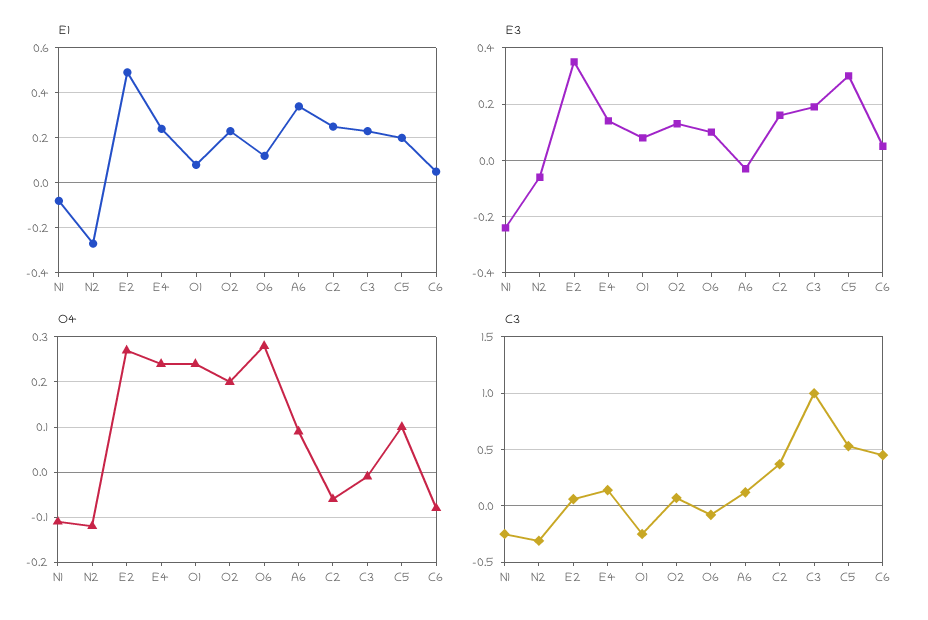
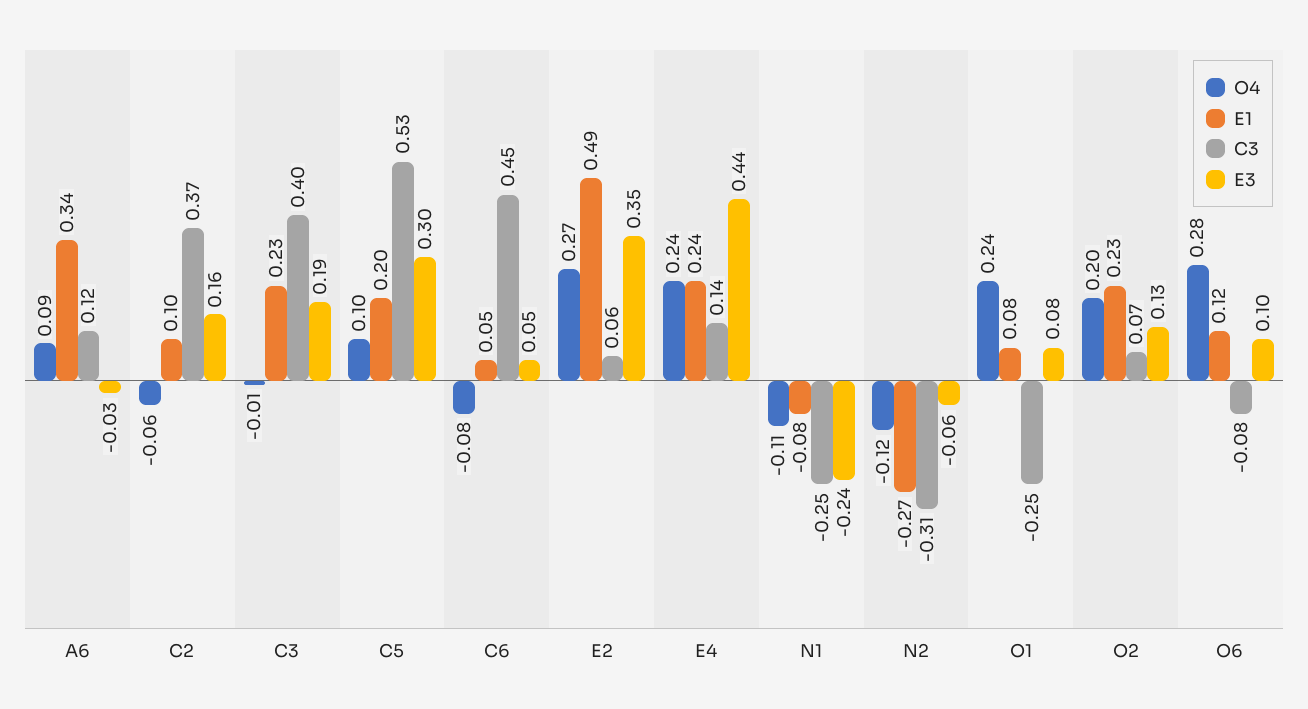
  {
    "E1": {
      "N1": -0.08,
      "N2": -0.27,
      "E2": 0.49,
      "E4": 0.24,
      "O1": 0.08,
      "O2": 0.23,
      "O6": 0.12,
      "A6": 0.34,
-     "C2": 0.25,
+     "C2": 0.1,
      "C3": 0.23,
      "C5": 0.2,
      "C6": 0.05
    },
    "E3": {
      "N1": -0.24,
      "N2": -0.06,
      "E2": 0.35,
-     "E4": 0.15,
+     "E4": 0.44,
      "O1": 0.08,
      "O2": 0.13,
      "O6": 0.1,
      "A6": -0.03,
      "C2": 0.16,
      "C3": 0.19,
      "C5": 0.3,
      "C6": 0.05
    },
    "O4": {
      "N1": -0.11,
      "N2": -0.12,
      "E2": 0.27,
      "E4": 0.24,
      "O1": 0.24,
      "O2": 0.2,
      "O6": 0.28,
      "A6": 0.09,
      "C2": -0.06,
      "C3": -0.01,
      "C5": 0.1,
      "C6": -0.08
    },
    "C3": {
      "N1": -0.25,
      "N2": -0.31,
      "E2": 0.06,
      "E4": 0.14,
      "O1": -0.25,
      "O2": 0.07,
      "O6": -0.08,
      "A6": 0.12,
      "C2": 0.37,
-     "C3": 1,
+     "C3": 0.4,
      "C5": 0.53,
      "C6": 0.45
    }
  }

